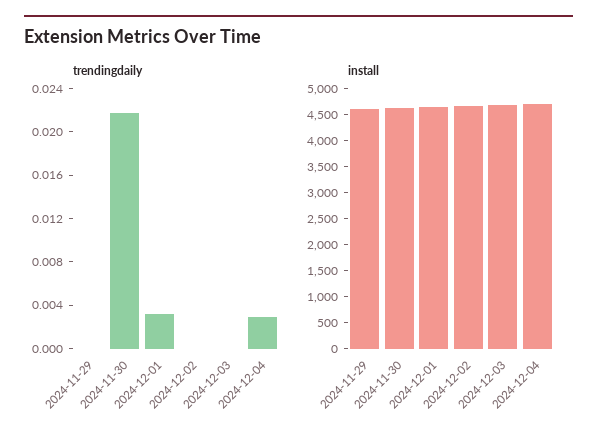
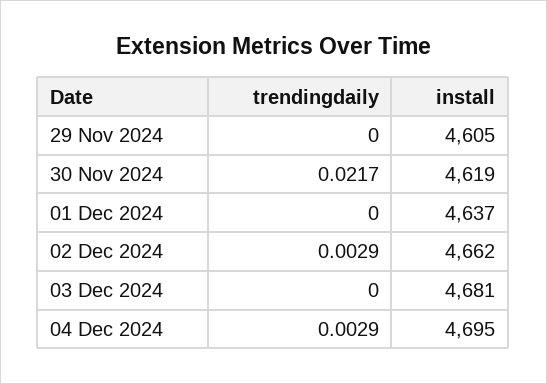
  {
    "trendingdaily": {
      "2024-11-29": 0,
      "2024-11-30": 0.0217,
-     "2024-12-01": 0.003,
+     "2024-12-01": 0,
-     "2024-12-02": 0,
+     "2024-12-02": 0.0029,
      "2024-12-03": 0,
      "2024-12-04": 0.0029
    },
    "install": {
      "2024-11-29": 4605,
      "2024-11-30": 4619,
      "2024-12-01": 4637,
      "2024-12-02": 4662,
      "2024-12-03": 4681,
      "2024-12-04": 4695
    }
  }

